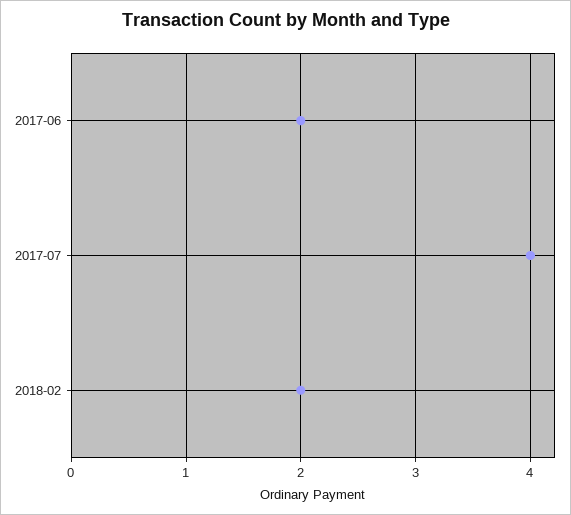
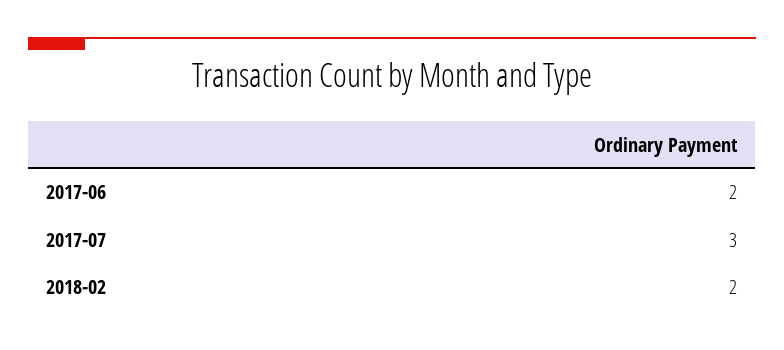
  {
    "2017-06": 2,
-   "2017-07": 4,
+   "2017-07": 3,
    "2018-02": 2
  }

